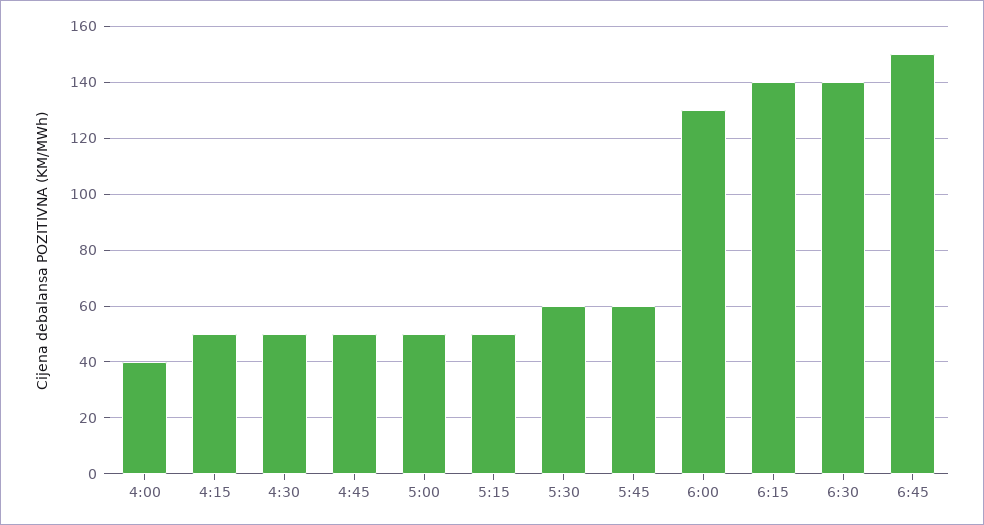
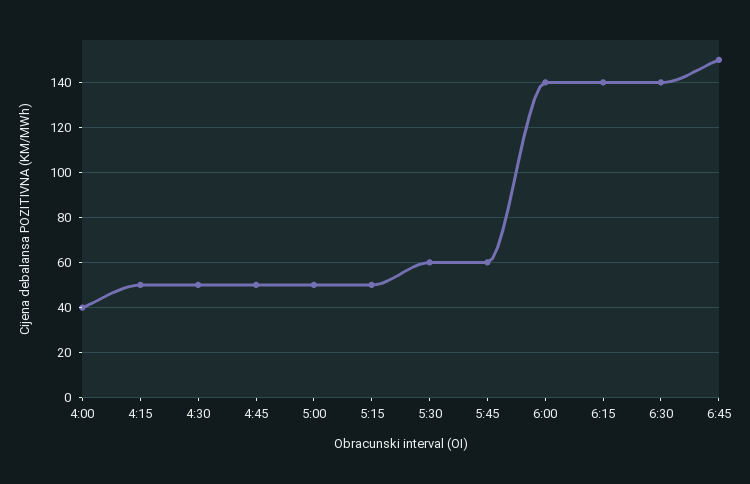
  {
    "4:00": 40,
    "4:15": 50,
    "4:30": 50,
    "4:45": 50,
    "5:00": 50,
    "5:15": 50,
    "5:30": 60,
    "5:45": 60,
-   "6:00": 130,
+   "6:00": 140,
    "6:15": 140,
    "6:30": 140,
    "6:45": 150
  }

